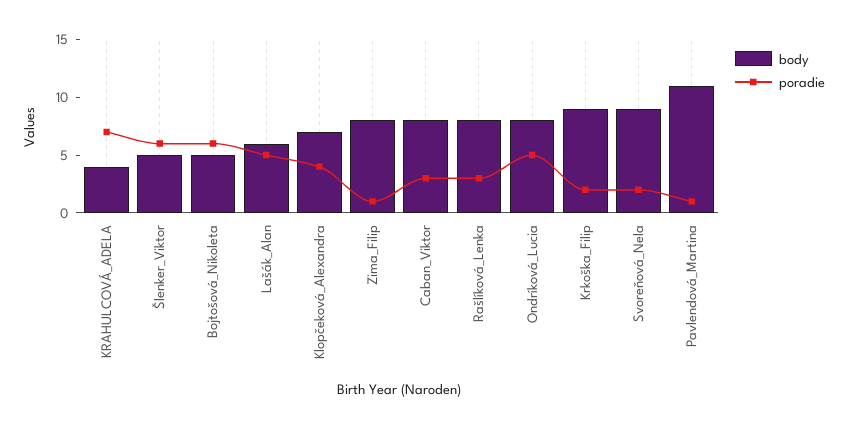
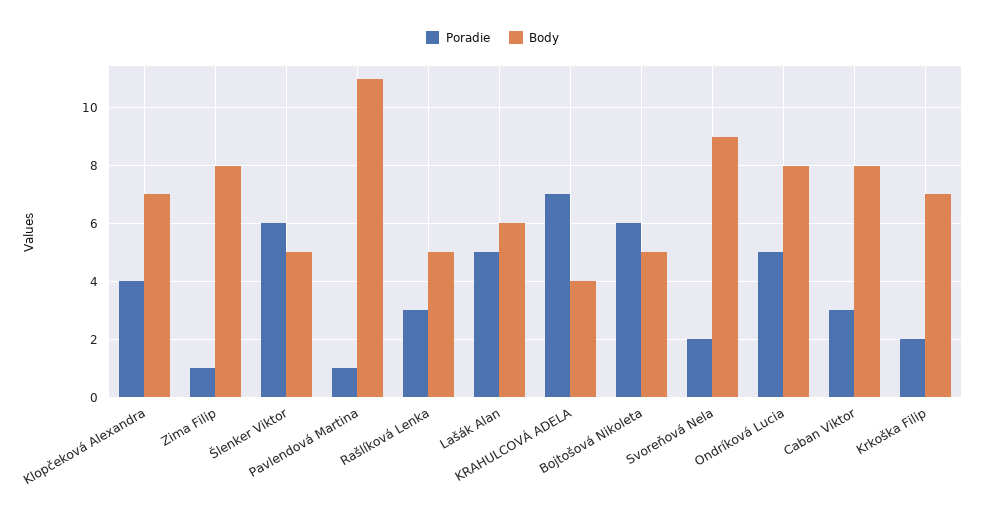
  {
    "body": {
      "KRAHULCOVÁ_ADELA": 4,
      "Šlenker_Viktor": 5,
      "Bojtošová_Nikoleta": 5,
      "Lašák_Alan": 6,
      "Klopčeková_Alexandra": 7,
      "Zima_Filip": 8,
      "Caban_Viktor": 8,
-     "Rašlíková_Lenka": 8,
+     "Rašlíková_Lenka": 5,
      "Ondríková_Lucia": 8,
-     "Krkoška_Filip": 9,
+     "Krkoška_Filip": 7,
      "Svoreňová_Nela": 9,
      "Pavlendová_Martina": 11
    },
    "poradie": {
      "KRAHULCOVÁ_ADELA": 7,
      "Šlenker_Viktor": 6,
      "Bojtošová_Nikoleta": 6,
      "Lašák_Alan": 5,
      "Klopčeková_Alexandra": 4,
      "Zima_Filip": 1,
      "Caban_Viktor": 3,
      "Rašlíková_Lenka": 3,
      "Ondríková_Lucia": 5,
      "Krkoška_Filip": 2,
      "Svoreňová_Nela": 2,
      "Pavlendová_Martina": 1
    }
  }

